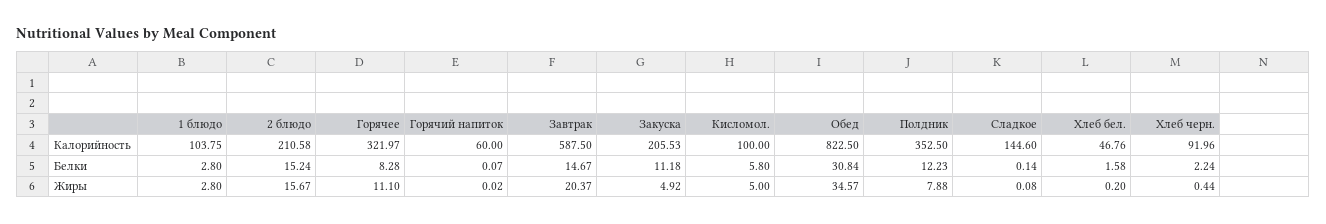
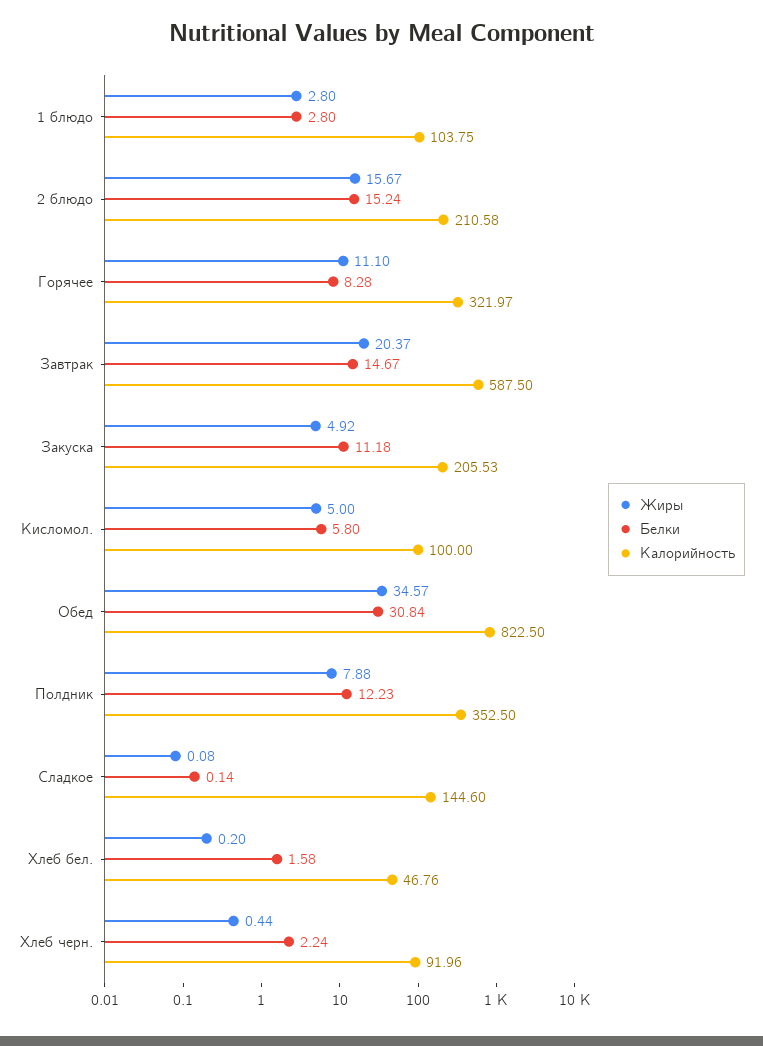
  {
    "Калорийность": {
      "1 блюдо": 103.75,
      "2 блюдо": 210.58,
      "Горячее": 321.97,
-     "Горячий напиток": 60,
      "Завтрак": 587.5,
      "Закуска": 205.53,
      "Кисломол.": 100,
      "Обед": 822.5,
      "Полдник": 352.5,
      "Сладкое": 144.6,
      "Хлеб бел.": 46.76,
      "Хлеб черн.": 91.96
    },
    "Белки": {
      "1 блюдо": 2.8,
      "2 блюдо": 15.24,
      "Горячее": 8.28,
-     "Горячий напиток": 0.07,
      "Завтрак": 14.67,
      "Закуска": 11.18,
      "Кисломол.": 5.8,
      "Обед": 30.84,
      "Полдник": 12.23,
      "Сладкое": 0.14,
      "Хлеб бел.": 1.58,
      "Хлеб черн.": 2.24
    },
    "Жиры": {
      "1 блюдо": 2.8,
      "2 блюдо": 15.67,
      "Горячее": 11.1,
-     "Горячий напиток": 0.02,
      "Завтрак": 20.37,
      "Закуска": 4.92,
      "Кисломол.": 5,
      "Обед": 34.57,
      "Полдник": 7.88,
      "Сладкое": 0.08,
      "Хлеб бел.": 0.2,
      "Хлеб черн.": 0.44
    }
  }

